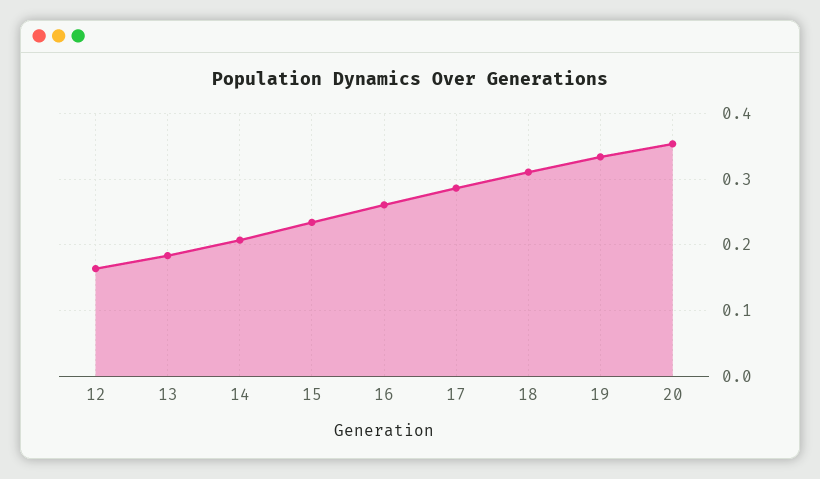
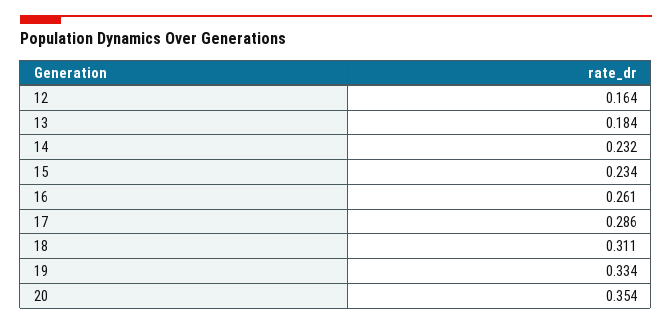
  {
    "12": 0.164,
    "13": 0.184,
-   "14": 0.21,
+   "14": 0.232,
    "15": 0.234,
    "16": 0.261,
    "17": 0.286,
    "18": 0.311,
    "19": 0.334,
    "20": 0.354
  }

